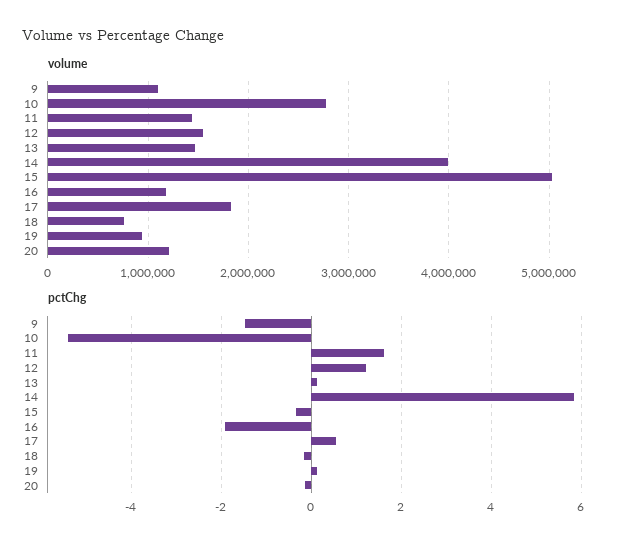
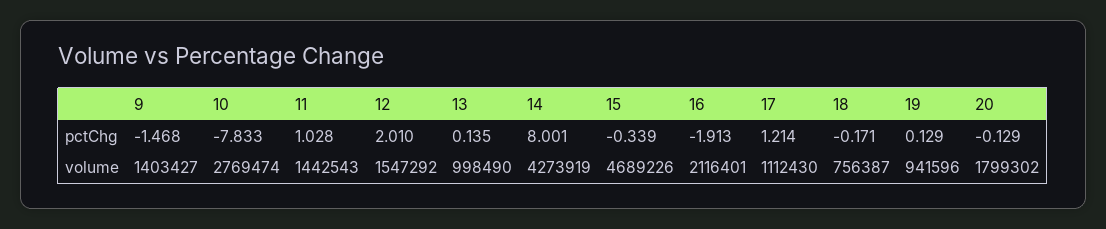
  {
    "volume": {
-     "9": 1100000,
+     "9": 1403427,
      "10": 2769474,
      "11": 1442543,
      "12": 1547292,
-     "13": 1500000,
+     "13": 998490,
-     "14": 4000000,
+     "14": 4273919,
-     "15": 5000000,
+     "15": 4689226,
-     "16": 1200000,
+     "16": 2116401,
-     "17": 1800000,
+     "17": 1112430,
      "18": 756387,
      "19": 941596,
-     "20": 1200000
+     "20": 1799302
    },
    "pctChg": {
      "9": -1.468,
-     "10": -5.4,
+     "10": -7.833,
-     "11": 1.6,
+     "11": 1.028,
-     "12": 1.2,
+     "12": 2.01,
      "13": 0.135,
-     "14": 5.8,
+     "14": 8.001,
      "15": -0.339,
      "16": -1.913,
-     "17": 0.6,
+     "17": 1.214,
      "18": -0.171,
      "19": 0.129,
      "20": -0.129
    }
  }

